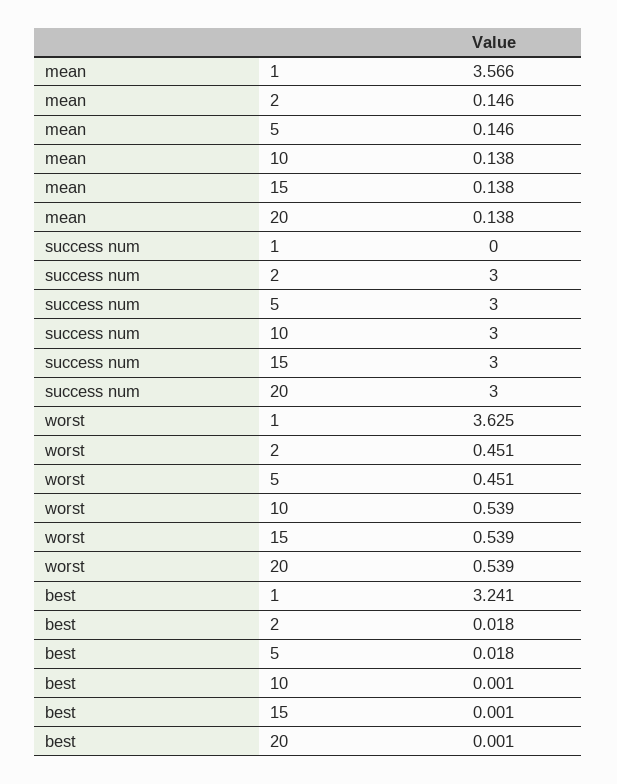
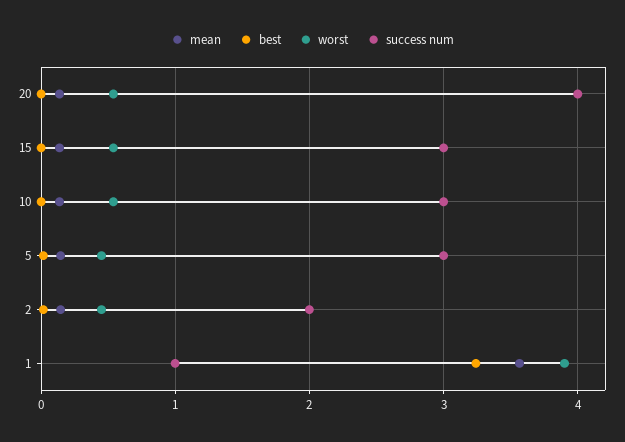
  {
    "mean": {
      "1": 3.566,
      "2": 0.146,
      "5": 0.146,
      "10": 0.138,
      "15": 0.138,
      "20": 0.138
    },
    "success num": {
-     "1": 0,
+     "1": 1,
-     "2": 3,
+     "2": 2,
      "5": 3,
      "10": 3,
      "15": 3,
-     "20": 3
+     "20": 4
    },
    "worst": {
-     "1": 3.625,
+     "1": 3.9,
      "2": 0.451,
      "5": 0.451,
      "10": 0.539,
      "15": 0.539,
      "20": 0.539
    },
    "best": {
      "1": 3.241,
      "2": 0.018,
      "5": 0.018,
      "10": 0.001,
      "15": 0.001,
      "20": 0.001
    }
  }

